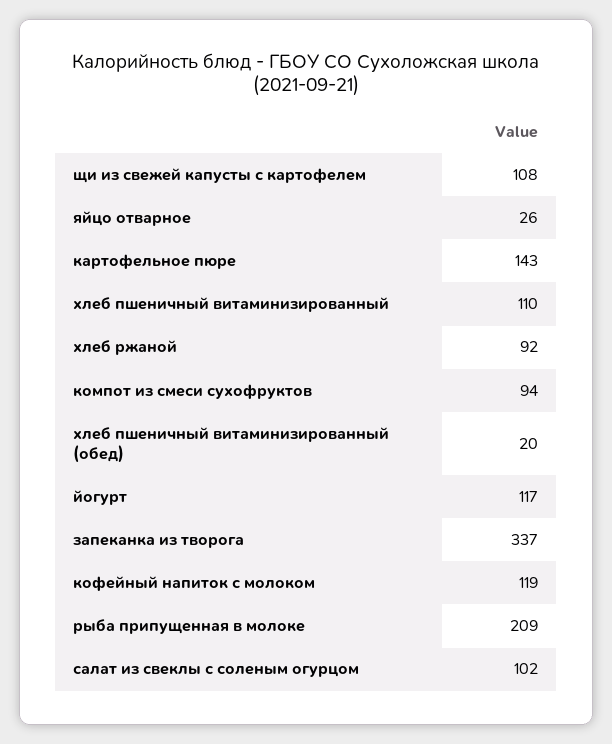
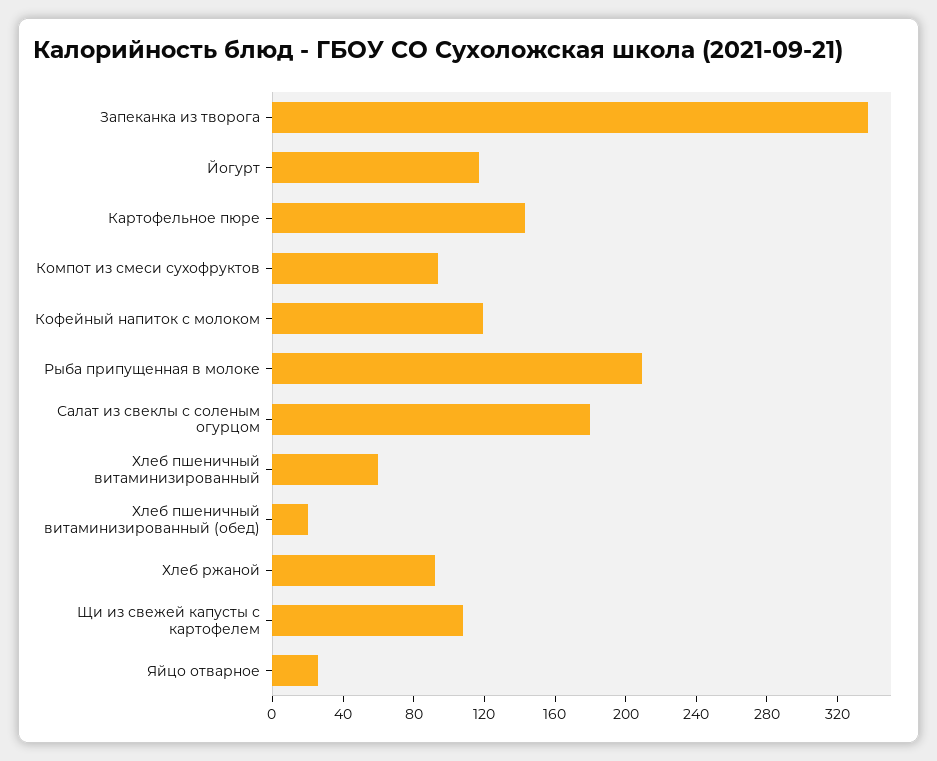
  {
    "щи из свежей капусты с картофелем": 108,
    "яйцо отварное": 26,
    "картофельное пюре": 143,
-   "хлеб пшеничный витаминизированный": 110,
+   "хлеб пшеничный витаминизированный": 60,
    "хлеб ржаной": 92,
    "компот из смеси сухофруктов": 94,
    "хлеб пшеничный витаминизированный (обед)": 20,
    "йогурт": 117,
    "запеканка из творога": 337,
    "кофейный напиток с молоком": 119,
    "рыба припущенная в молоке": 209,
-   "салат из свеклы с соленым огурцом": 102
+   "салат из свеклы с соленым огурцом": 180
  }

